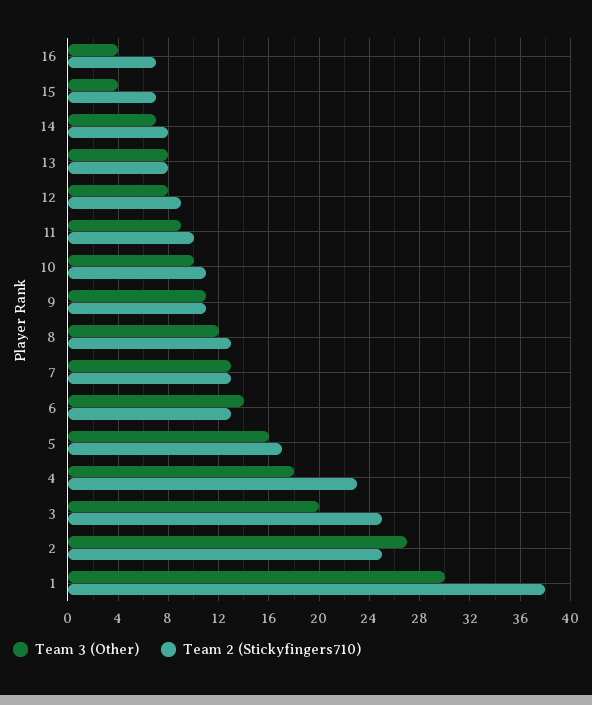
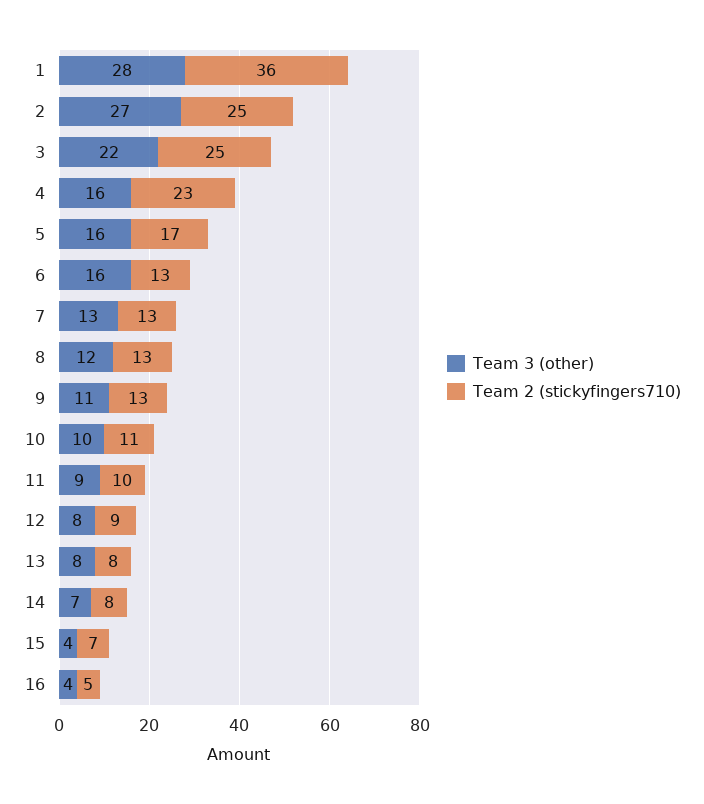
  {
    "Team 3 (Other)": {
      "16": 4,
      "15": 4,
      "14": 7,
      "13": 8,
      "12": 8,
      "11": 9,
      "10": 10,
      "9": 11,
      "8": 12,
      "7": 13,
-     "6": 14,
+     "6": 16,
      "5": 16,
-     "4": 18,
+     "4": 16,
-     "3": 20,
+     "3": 22,
      "2": 27,
-     "1": 30
+     "1": 28
    },
    "Team 2 (Stickyfingers710)": {
-     "16": 7,
+     "16": 5,
      "15": 7,
      "14": 8,
      "13": 8,
      "12": 9,
      "11": 10,
      "10": 11,
-     "9": 11,
+     "9": 13,
      "8": 13,
      "7": 13,
      "6": 13,
      "5": 17,
      "4": 23,
      "3": 25,
      "2": 25,
-     "1": 38
+     "1": 36
    }
  }

